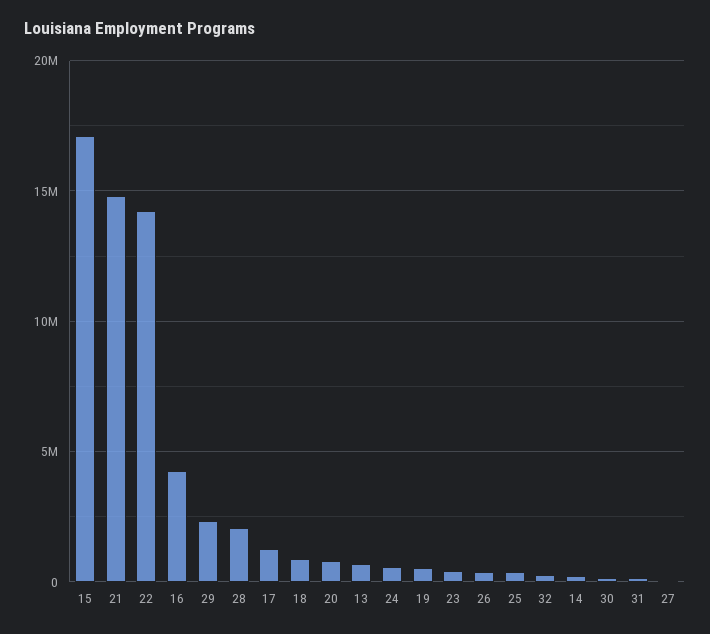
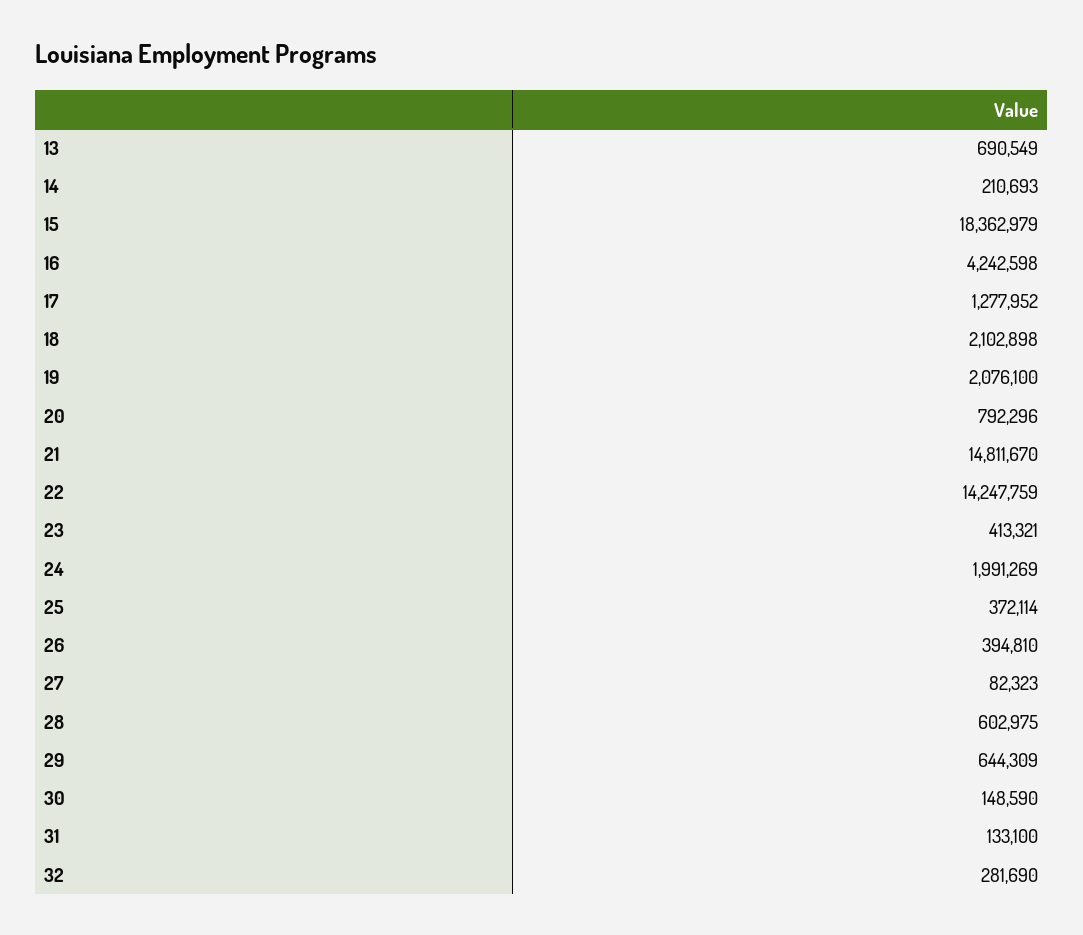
  {
-   "15": 17000000,
+   "15": 18362979,
    "21": 14811670,
    "22": 14247759,
    "16": 4242598,
-   "29": 2500000,
+   "29": 644309,
-   "28": 2000000,
+   "28": 602975,
    "17": 1277952,
-   "18": 1000000,
+   "18": 2102898,
    "20": 792296,
    "13": 690549,
-   "24": 500000,
+   "24": 1991269,
-   "19": 500000,
+   "19": 2076100,
    "23": 413321,
    "26": 394810,
    "25": 372114,
    "32": 281690,
    "14": 210693,
    "30": 148590,
    "31": 133100,
    "27": 82323
  }

